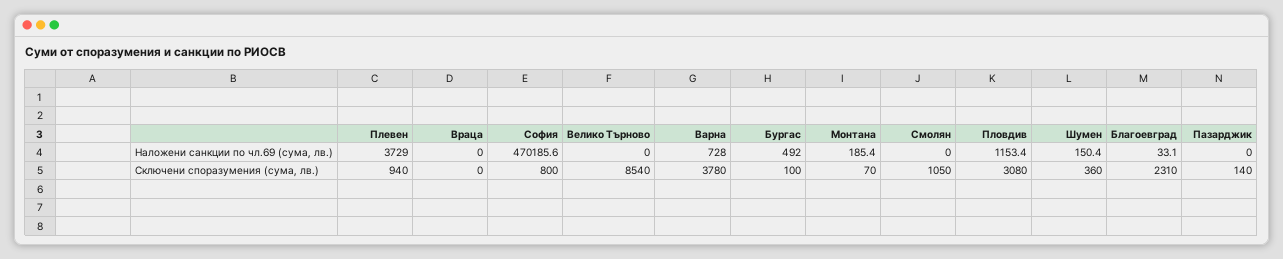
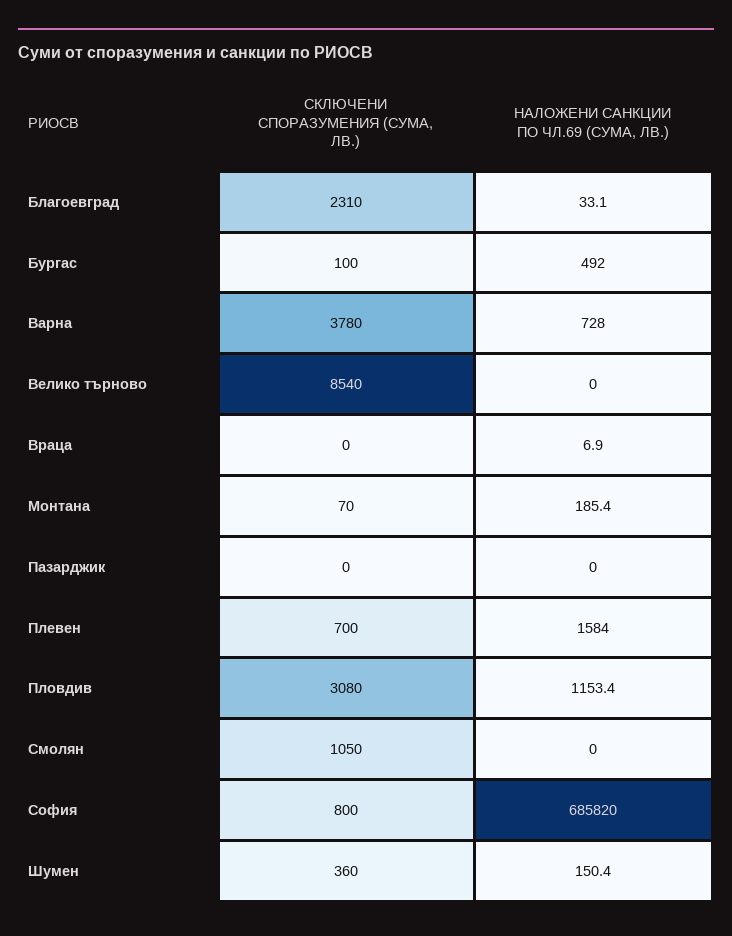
  {
    "Плевен": {
-     "Наложени санкции по чл.69 (сума, лв.)": 3729,
+     "Наложени санкции по чл.69 (сума, лв.)": 1584,
-     "Сключени споразумения (сума, лв.)": 940
+     "Сключени споразумения (сума, лв.)": 700
    },
    "Враца": {
-     "Наложени санкции по чл.69 (сума, лв.)": 0,
+     "Наложени санкции по чл.69 (сума, лв.)": 6.9,
      "Сключени споразумения (сума, лв.)": 0
    },
    "София": {
-     "Наложени санкции по чл.69 (сума, лв.)": 470185.6,
+     "Наложени санкции по чл.69 (сума, лв.)": 685820,
      "Сключени споразумения (сума, лв.)": 800
    },
    "Велико Търново": {
      "Наложени санкции по чл.69 (сума, лв.)": 0,
      "Сключени споразумения (сума, лв.)": 8540
    },
    "Варна": {
      "Наложени санкции по чл.69 (сума, лв.)": 728,
      "Сключени споразумения (сума, лв.)": 3780
    },
    "Бургас": {
      "Наложени санкции по чл.69 (сума, лв.)": 492,
      "Сключени споразумения (сума, лв.)": 100
    },
    "Монтана": {
      "Наложени санкции по чл.69 (сума, лв.)": 185.4,
      "Сключени споразумения (сума, лв.)": 70
    },
    "Смолян": {
      "Наложени санкции по чл.69 (сума, лв.)": 0,
      "Сключени споразумения (сума, лв.)": 1050
    },
    "Пловдив": {
      "Наложени санкции по чл.69 (сума, лв.)": 1153.4,
      "Сключени споразумения (сума, лв.)": 3080
    },
    "Шумен": {
      "Наложени санкции по чл.69 (сума, лв.)": 150.4,
      "Сключени споразумения (сума, лв.)": 360
    },
    "Благоевград": {
      "Наложени санкции по чл.69 (сума, лв.)": 33.1,
      "Сключени споразумения (сума, лв.)": 2310
    },
    "Пазарджик": {
      "Наложени санкции по чл.69 (сума, лв.)": 0,
-     "Сключени споразумения (сума, лв.)": 140
+     "Сключени споразумения (сума, лв.)": 0
    }
  }

